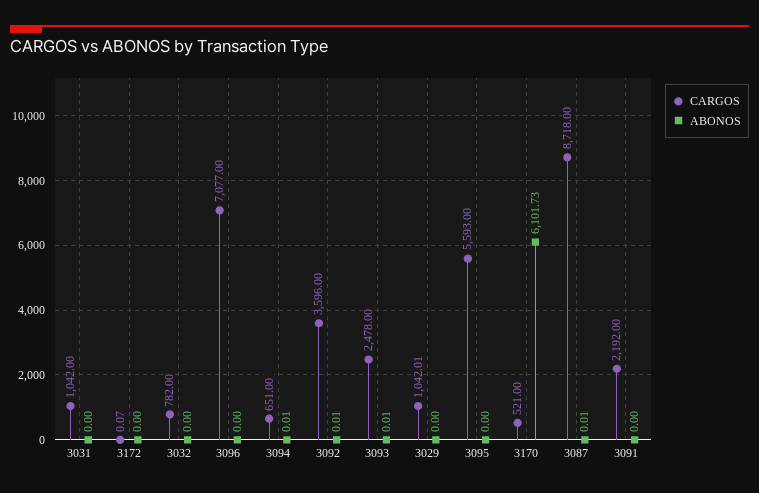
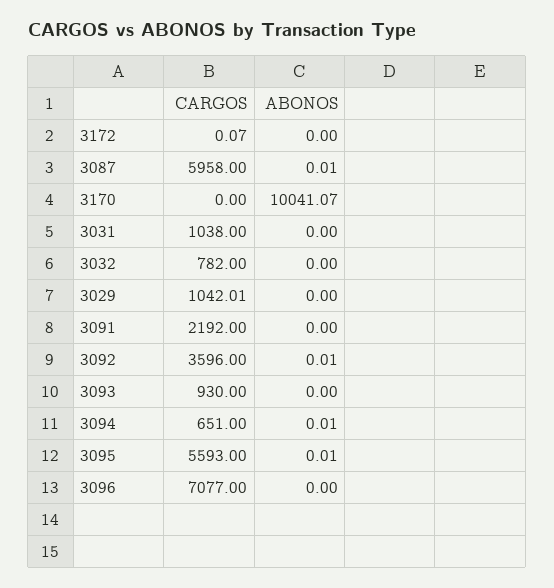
  {
    "CARGOS": {
-     "3031": 1042,
+     "3031": 1038,
      "3172": 0.07,
      "3032": 782,
      "3096": 7077,
      "3094": 651,
      "3092": 3596,
-     "3093": 2478,
+     "3093": 930,
      "3029": 1042.01,
      "3095": 5593,
-     "3170": 521,
+     "3170": 0,
-     "3087": 8718,
+     "3087": 5958,
      "3091": 2192
    },
    "ABONOS": {
      "3031": 0,
      "3172": 0,
      "3032": 0,
      "3096": 0,
      "3094": 0.01,
      "3092": 0.01,
-     "3093": 0.01,
+     "3093": 0,
      "3029": 0,
-     "3095": 0,
+     "3095": 0.01,
-     "3170": 6101.73,
+     "3170": 10041.07,
      "3087": 0.01,
      "3091": 0
    }
  }

